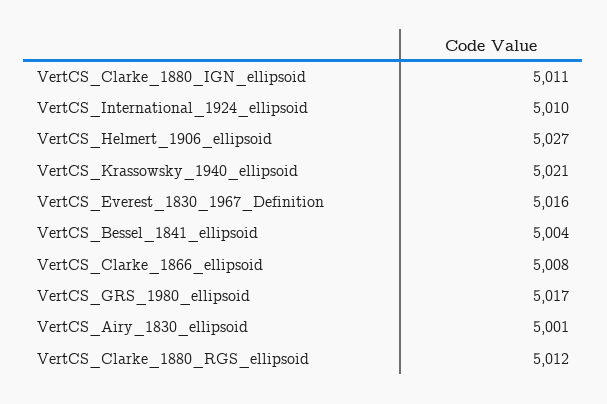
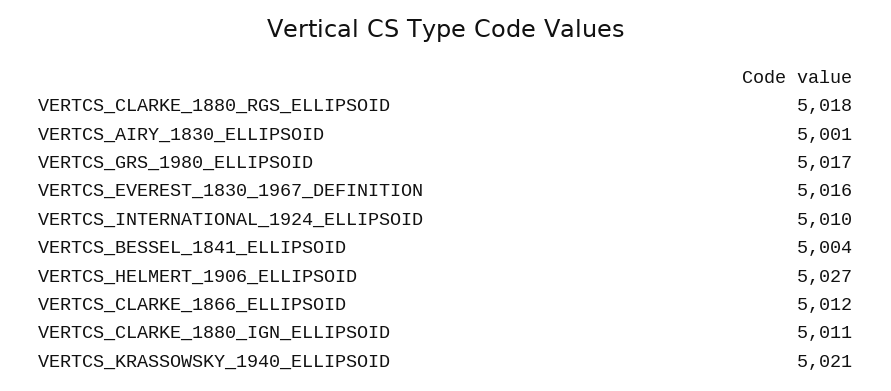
  {
    "VertCS_Clarke_1880_IGN_ellipsoid": 5011,
    "VertCS_International_1924_ellipsoid": 5010,
    "VertCS_Helmert_1906_ellipsoid": 5027,
    "VertCS_Krassowsky_1940_ellipsoid": 5021,
    "VertCS_Everest_1830_1967_Definition": 5016,
    "VertCS_Bessel_1841_ellipsoid": 5004,
-   "VertCS_Clarke_1866_ellipsoid": 5008,
+   "VertCS_Clarke_1866_ellipsoid": 5012,
    "VertCS_GRS_1980_ellipsoid": 5017,
    "VertCS_Airy_1830_ellipsoid": 5001,
-   "VertCS_Clarke_1880_RGS_ellipsoid": 5012
+   "VertCS_Clarke_1880_RGS_ellipsoid": 5018
  }

